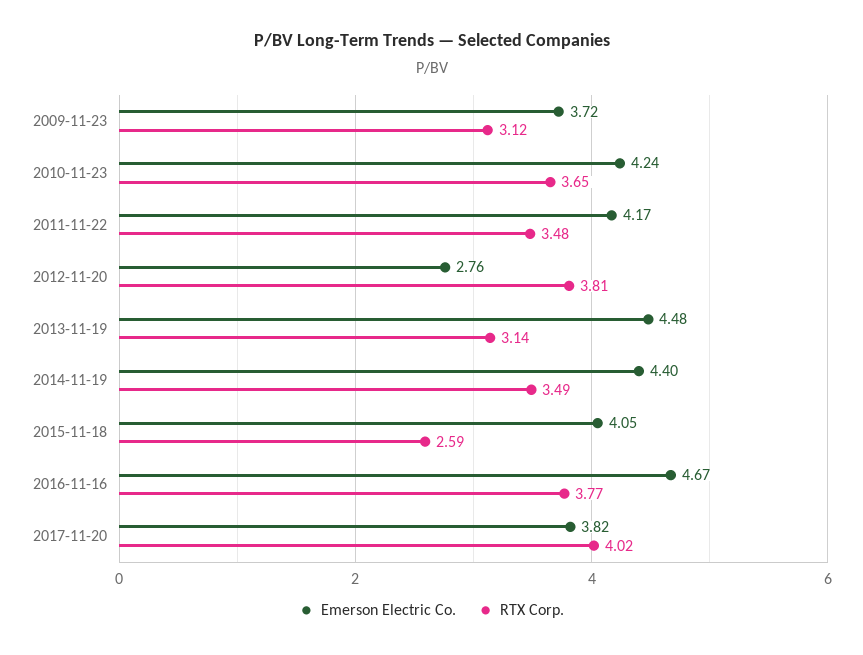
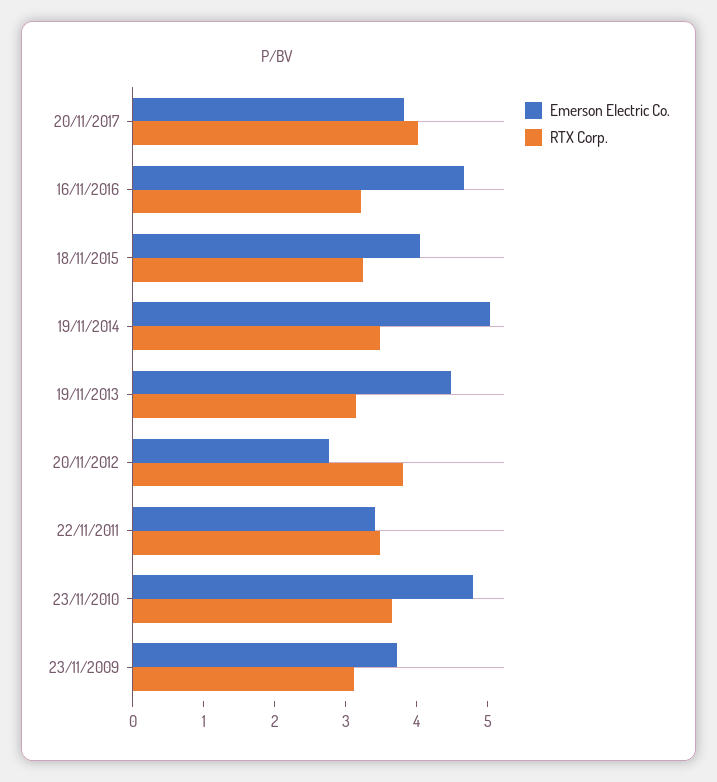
  {
    "Emerson Electric Co.": {
      "2009-11-23": 3.72,
-     "2010-11-23": 4.24,
+     "2010-11-23": 4.8,
-     "2011-11-22": 4.17,
+     "2011-11-22": 3.4,
      "2012-11-20": 2.76,
      "2013-11-19": 4.48,
-     "2014-11-19": 4.4,
+     "2014-11-19": 5,
      "2015-11-18": 4.05,
      "2016-11-16": 4.67,
      "2017-11-20": 3.82
    },
    "RTX Corp.": {
      "2009-11-23": 3.12,
      "2010-11-23": 3.65,
      "2011-11-22": 3.48,
      "2012-11-20": 3.81,
      "2013-11-19": 3.14,
      "2014-11-19": 3.49,
-     "2015-11-18": 2.59,
+     "2015-11-18": 3.2,
-     "2016-11-16": 3.77,
+     "2016-11-16": 3.2,
      "2017-11-20": 4.02
    }
  }

